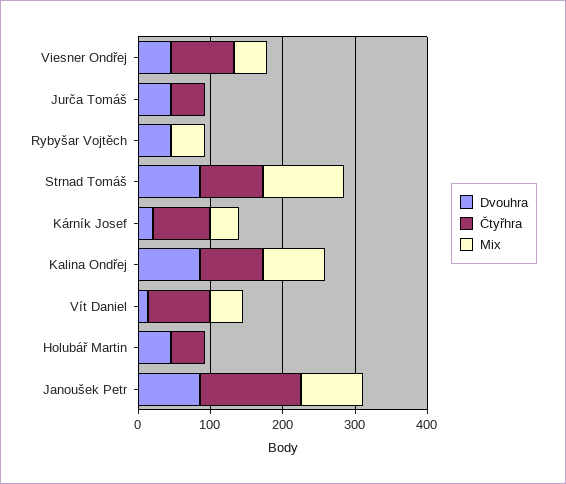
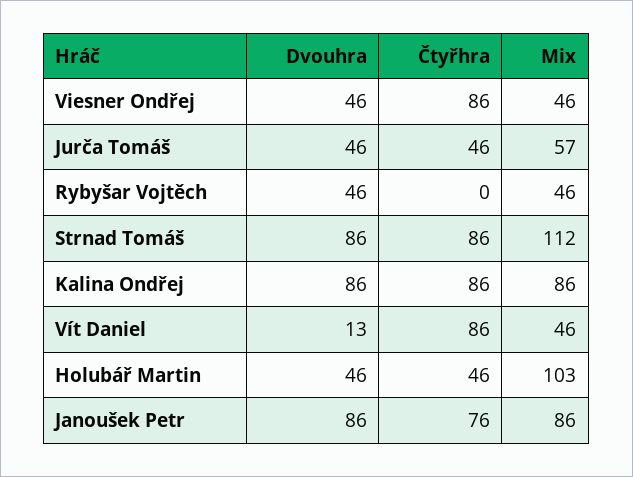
  {
    "Dvouhra": {
      "Viesner Ondřej": 46,
      "Jurča Tomáš": 46,
      "Rybyšar Vojtěch": 46,
      "Strnad Tomáš": 86,
-     "Kárník Josef": 20,
      "Kalina Ondřej": 86,
      "Vít Daniel": 13,
      "Holubář Martin": 46,
      "Janoušek Petr": 86
    },
    "Čtyřhra": {
      "Viesner Ondřej": 86,
      "Jurča Tomáš": 46,
      "Rybyšar Vojtěch": 0,
      "Strnad Tomáš": 86,
-     "Kárník Josef": 80,
      "Kalina Ondřej": 86,
      "Vít Daniel": 86,
      "Holubář Martin": 46,
-     "Janoušek Petr": 140
+     "Janoušek Petr": 76
    },
    "Mix": {
      "Viesner Ondřej": 46,
-     "Jurča Tomáš": 0,
+     "Jurča Tomáš": 57,
      "Rybyšar Vojtěch": 46,
      "Strnad Tomáš": 112,
-     "Kárník Josef": 40,
      "Kalina Ondřej": 86,
      "Vít Daniel": 46,
-     "Holubář Martin": 0,
+     "Holubář Martin": 103,
      "Janoušek Petr": 86
    }
  }

